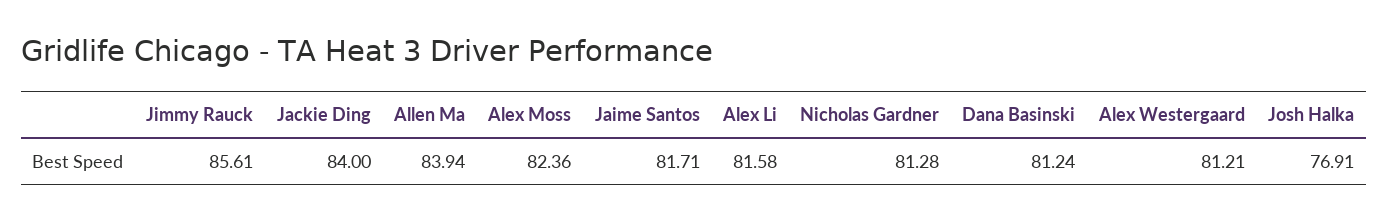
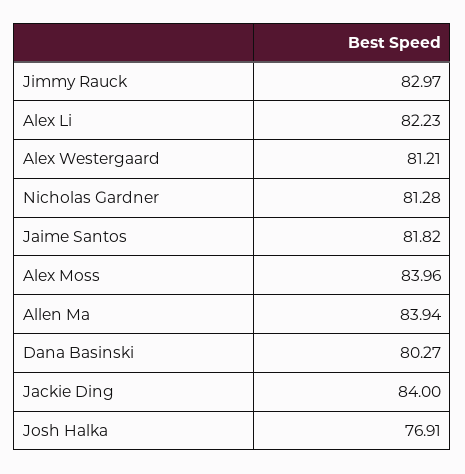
  {
-   "Jimmy Rauck": 85.61,
+   "Jimmy Rauck": 82.97,
    "Jackie Ding": 84,
    "Allen Ma": 83.94,
-   "Alex Moss": 82.36,
+   "Alex Moss": 83.96,
-   "Jaime Santos": 81.71,
+   "Jaime Santos": 81.82,
-   "Alex Li": 81.58,
+   "Alex Li": 82.23,
    "Nicholas Gardner": 81.28,
-   "Dana Basinski": 81.24,
+   "Dana Basinski": 80.27,
    "Alex Westergaard": 81.21,
    "Josh Halka": 76.91
  }

